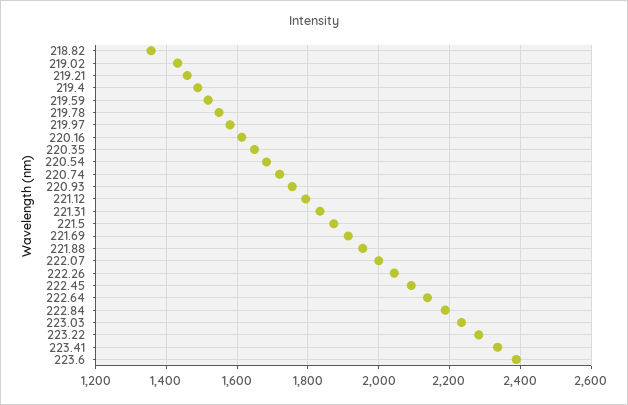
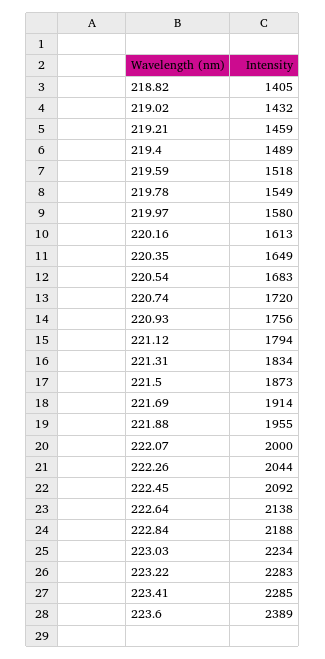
  {
-   "218.82": 1360,
+   "218.82": 1405,
    "219.02": 1432,
    "219.21": 1459,
    "219.4": 1489,
    "219.59": 1518,
    "219.78": 1549,
    "219.97": 1580,
    "220.16": 1613,
    "220.35": 1649,
    "220.54": 1683,
    "220.74": 1720,
    "220.93": 1756,
    "221.12": 1794,
    "221.31": 1834,
    "221.5": 1873,
    "221.69": 1914,
    "221.88": 1955,
    "222.07": 2000,
    "222.26": 2044,
    "222.45": 2092,
    "222.64": 2138,
    "222.84": 2188,
    "223.03": 2234,
    "223.22": 2283,
-   "223.41": 2340,
+   "223.41": 2285,
    "223.6": 2389
  }

